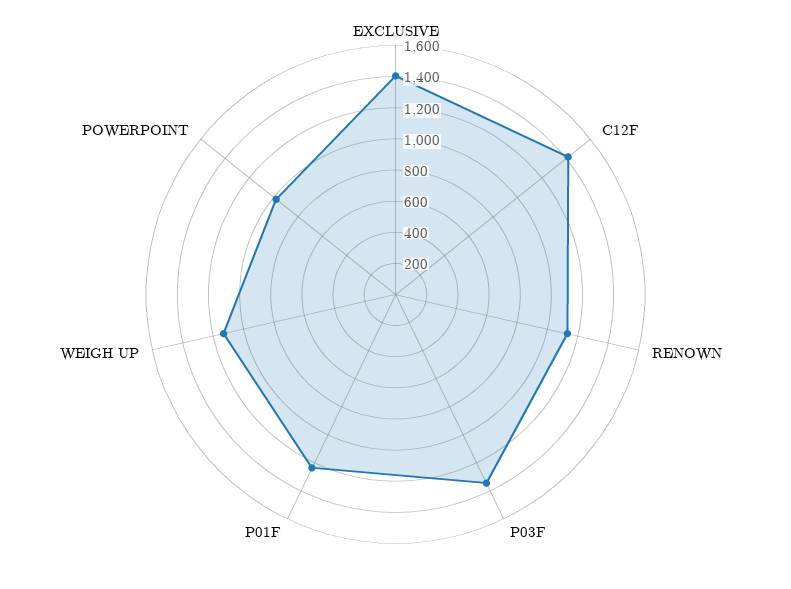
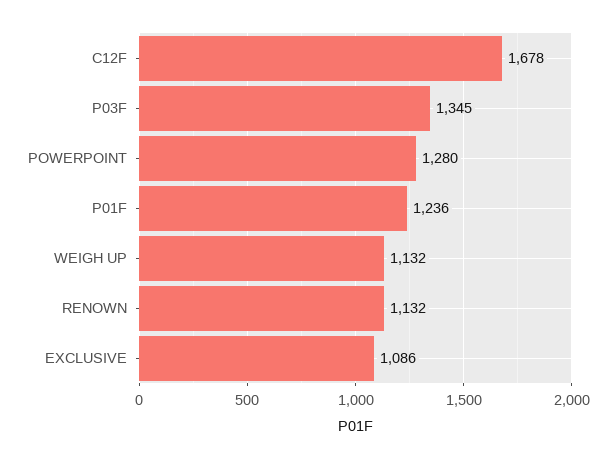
  {
-   "EXCLUSIVE": 1400,
+   "EXCLUSIVE": 1086,
-   "C12F": 1400,
+   "C12F": 1678,
    "RENOWN": 1132,
    "P03F": 1345,
    "P01F": 1236,
    "WEIGH UP": 1132,
-   "POWERPOINT": 1000
+   "POWERPOINT": 1280
  }

